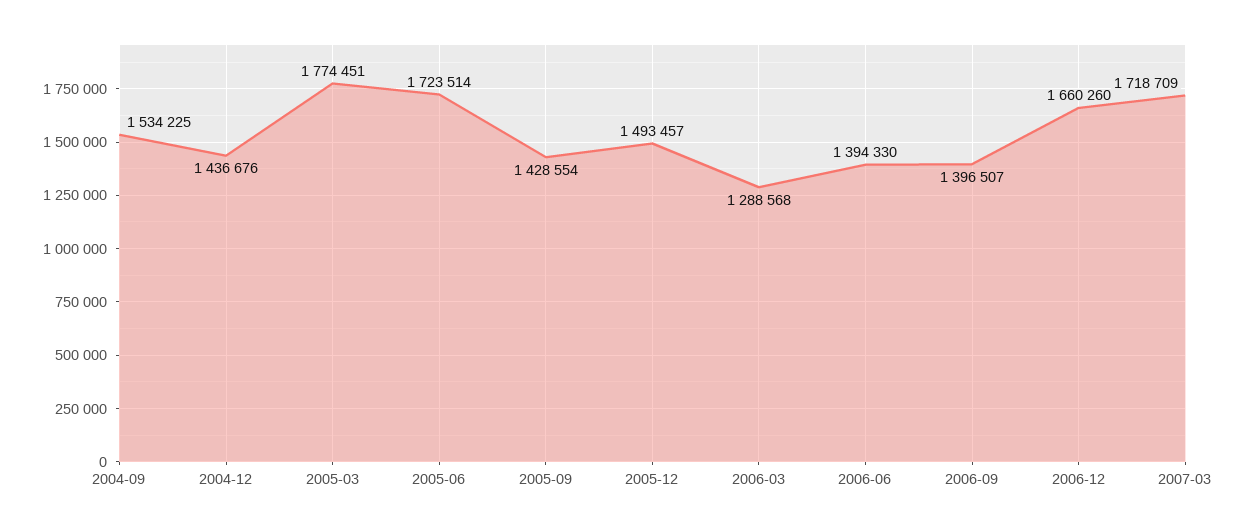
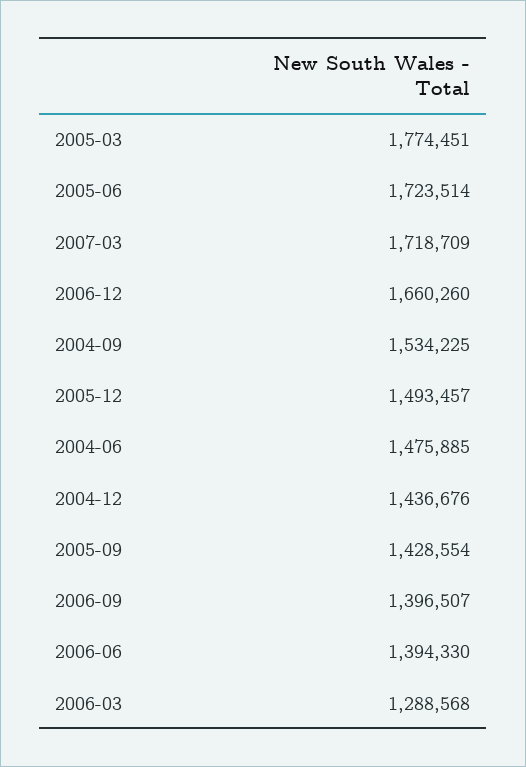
  {
    "2004-09": 1534225,
    "2004-12": 1436676,
    "2005-03": 1774451,
    "2005-06": 1723514,
    "2005-09": 1428554,
    "2005-12": 1493457,
    "2006-03": 1288568,
    "2006-06": 1394330,
    "2006-09": 1396507,
    "2006-12": 1660260,
-   "2007-03": 1718709
+   "2007-03": 1718709,
+   "2004-06": 1475885
  }

